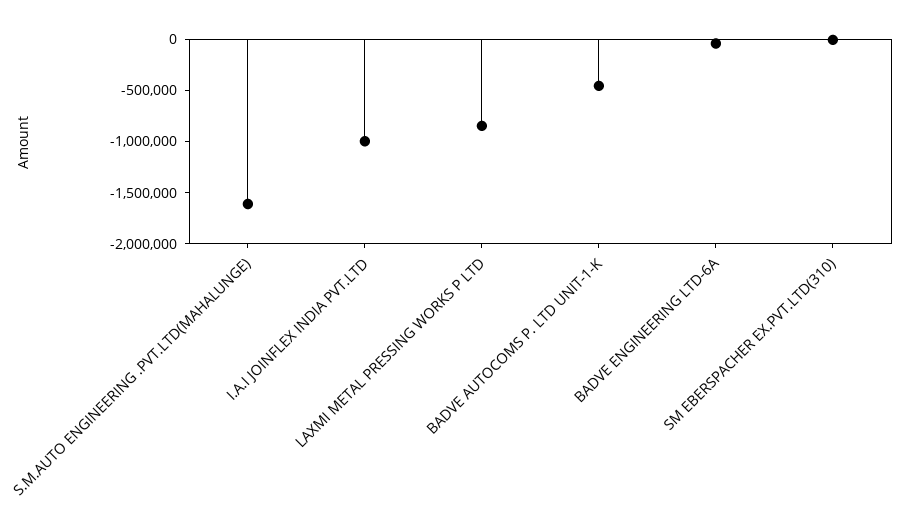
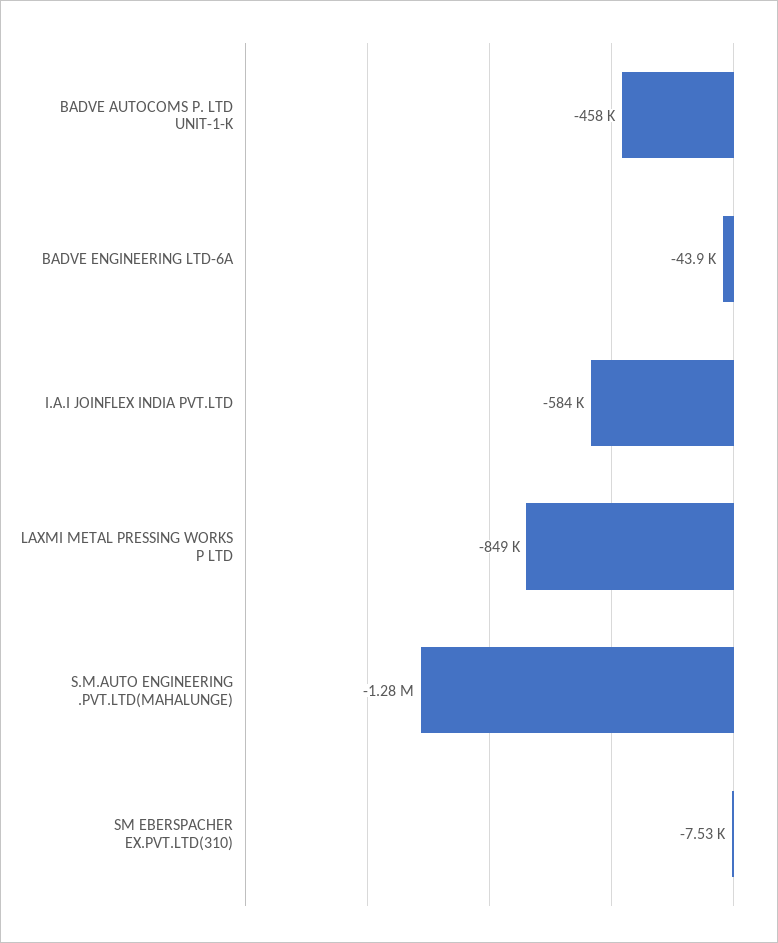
  {
-   "S.M.AUTO ENGINEERING .PVT.LTD(MAHALUNGE)": -1600000,
+   "S.M.AUTO ENGINEERING .PVT.LTD(MAHALUNGE)": -1280000,
-   "I.A.I JOINFLEX INDIA PVT.LTD": -1000000,
+   "I.A.I JOINFLEX INDIA PVT.LTD": -584000,
    "LAXMI METAL PRESSING WORKS P LTD": -849000,
    "BADVE AUTOCOMS P. LTD UNIT-1-K": -458000,
    "BADVE ENGINEERING LTD-6A": -43900,
    "SM EBERSPACHER EX.PVT.LTD(310)": -7530
  }

